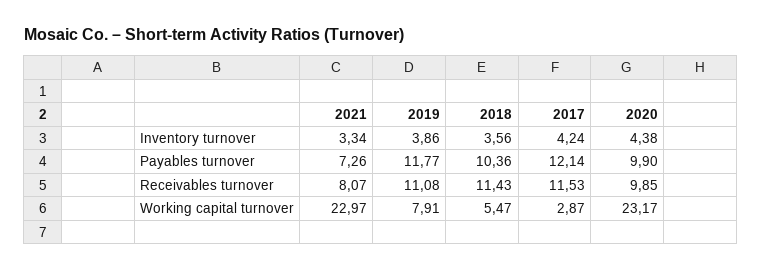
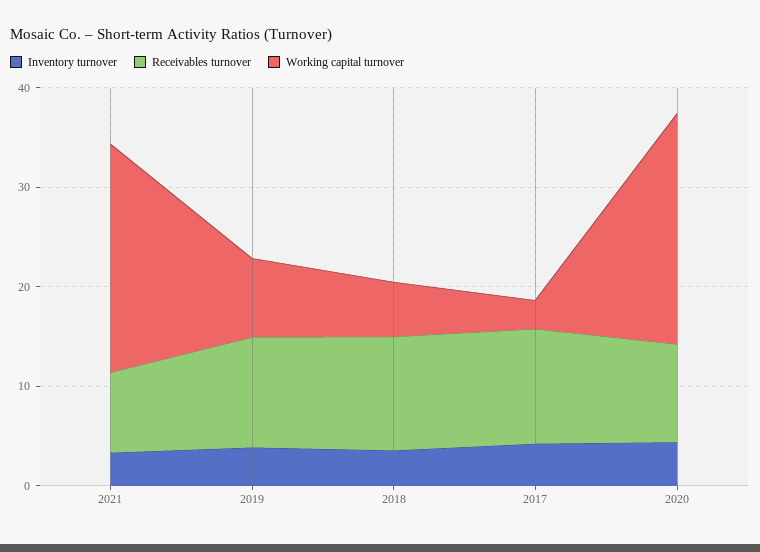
  {
    "Inventory turnover": {
      "2021": 3.34,
      "2019": 3.86,
      "2018": 3.56,
      "2017": 4.24,
      "2020": 4.38
    },
-   "Payables turnover": {
-     "2021": 7.26,
-     "2019": 11.77,
-     "2018": 10.36,
-     "2017": 12.14,
-     "2020": 9.9
-   },
    "Receivables turnover": {
      "2021": 8.07,
      "2019": 11.08,
      "2018": 11.43,
      "2017": 11.53,
      "2020": 9.85
    },
    "Working capital turnover": {
      "2021": 22.97,
      "2019": 7.91,
      "2018": 5.47,
      "2017": 2.87,
      "2020": 23.17
    }
  }

